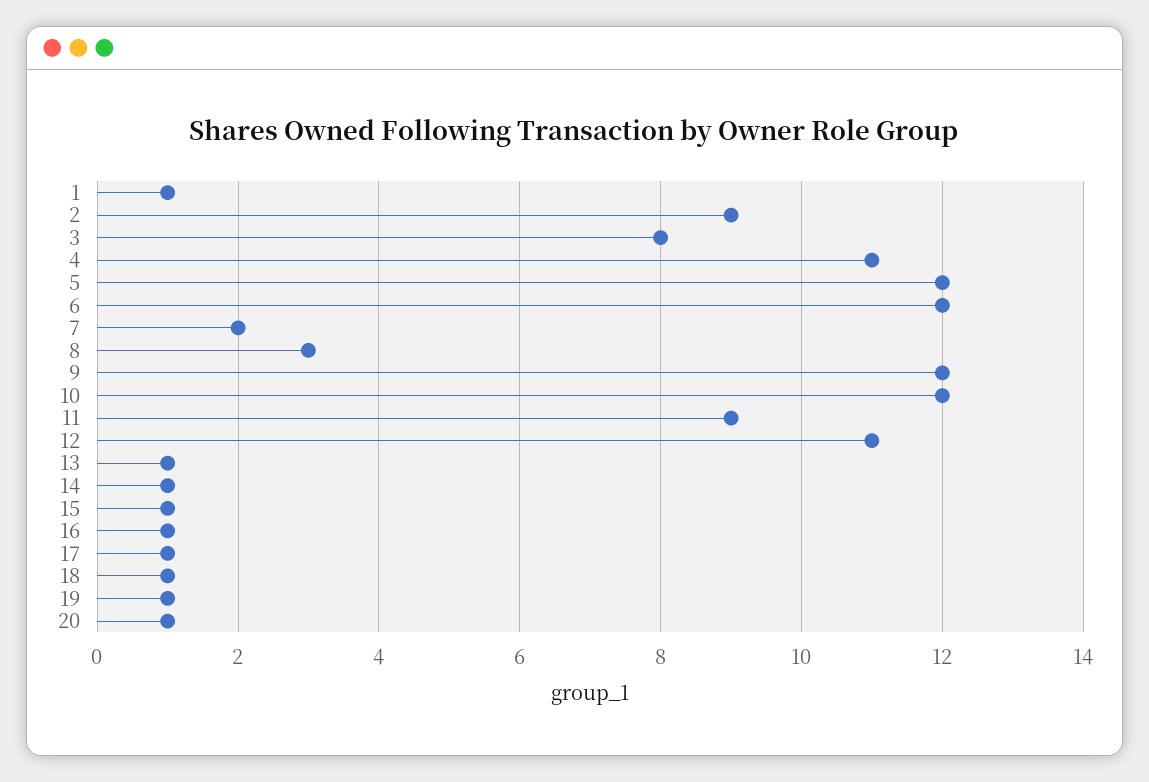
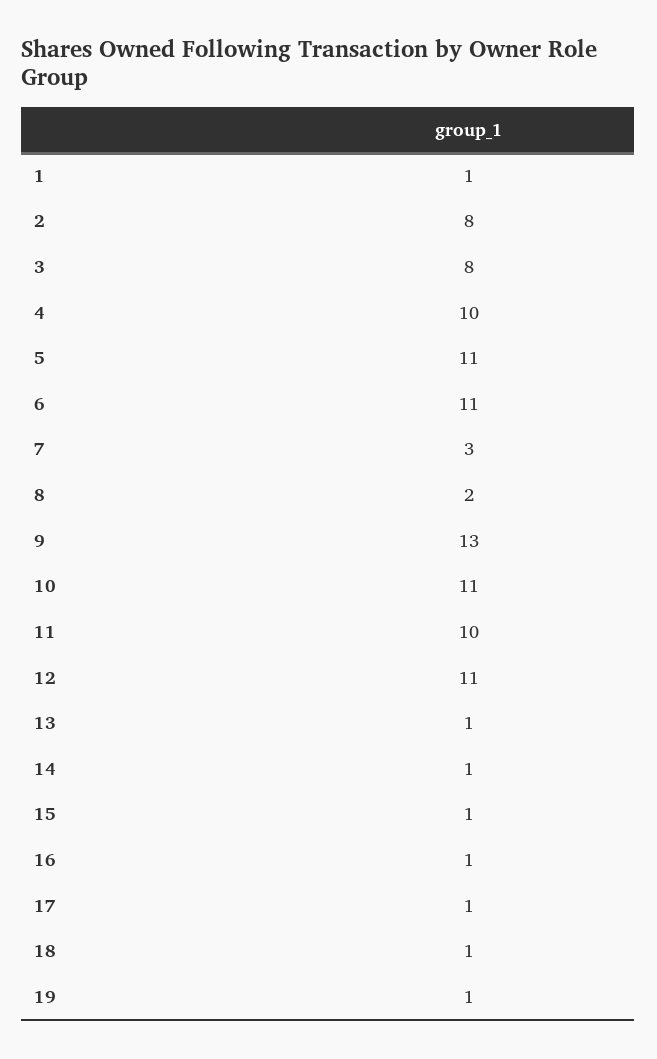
  {
    "1": 1,
-   "2": 9,
+   "2": 8,
    "3": 8,
-   "4": 11,
+   "4": 10,
-   "5": 12,
+   "5": 11,
-   "6": 12,
+   "6": 11,
-   "7": 2,
+   "7": 3,
-   "8": 3,
+   "8": 2,
-   "9": 12,
+   "9": 13,
-   "10": 12,
+   "10": 11,
-   "11": 9,
+   "11": 10,
    "12": 11,
    "13": 1,
    "14": 1,
    "15": 1,
    "16": 1,
    "17": 1,
    "18": 1,
-   "19": 1,
+   "19": 1
-   "20": 1
  }

